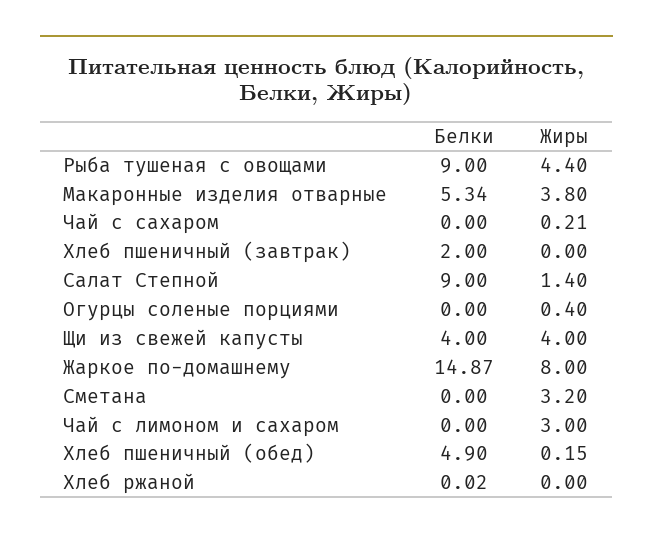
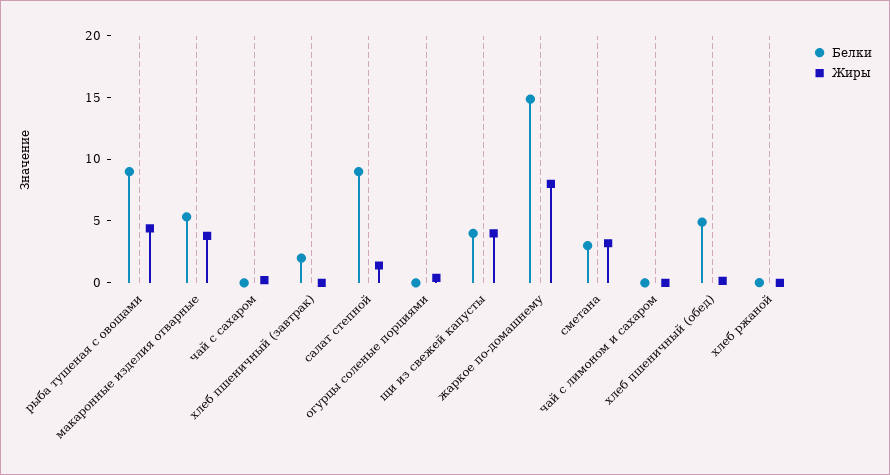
  {
    "Белки": {
      "Рыба тушеная с овощами": 9,
      "Макаронные изделия отварные": 5.34,
      "Чай с сахаром": 0,
      "Хлеб пшеничный (завтрак)": 2,
      "Салат Степной": 9,
      "Огурцы соленые порциями": 0,
      "Щи из свежей капусты": 4,
      "Жаркое по-домашнему": 14.87,
-     "Сметана": 0,
+     "Сметана": 3,
      "Чай с лимоном и сахаром": 0,
      "Хлеб пшеничный (обед)": 4.9,
      "Хлеб ржаной": 0.02
    },
    "Жиры": {
      "Рыба тушеная с овощами": 4.4,
      "Макаронные изделия отварные": 3.8,
      "Чай с сахаром": 0.21,
      "Хлеб пшеничный (завтрак)": 0,
      "Салат Степной": 1.4,
      "Огурцы соленые порциями": 0.4,
      "Щи из свежей капусты": 4,
      "Жаркое по-домашнему": 8,
      "Сметана": 3.2,
-     "Чай с лимоном и сахаром": 3,
+     "Чай с лимоном и сахаром": 0,
      "Хлеб пшеничный (обед)": 0.15,
      "Хлеб ржаной": 0
    }
  }

